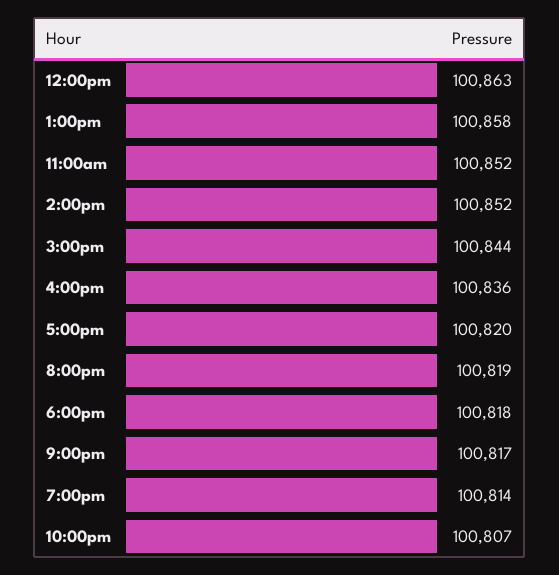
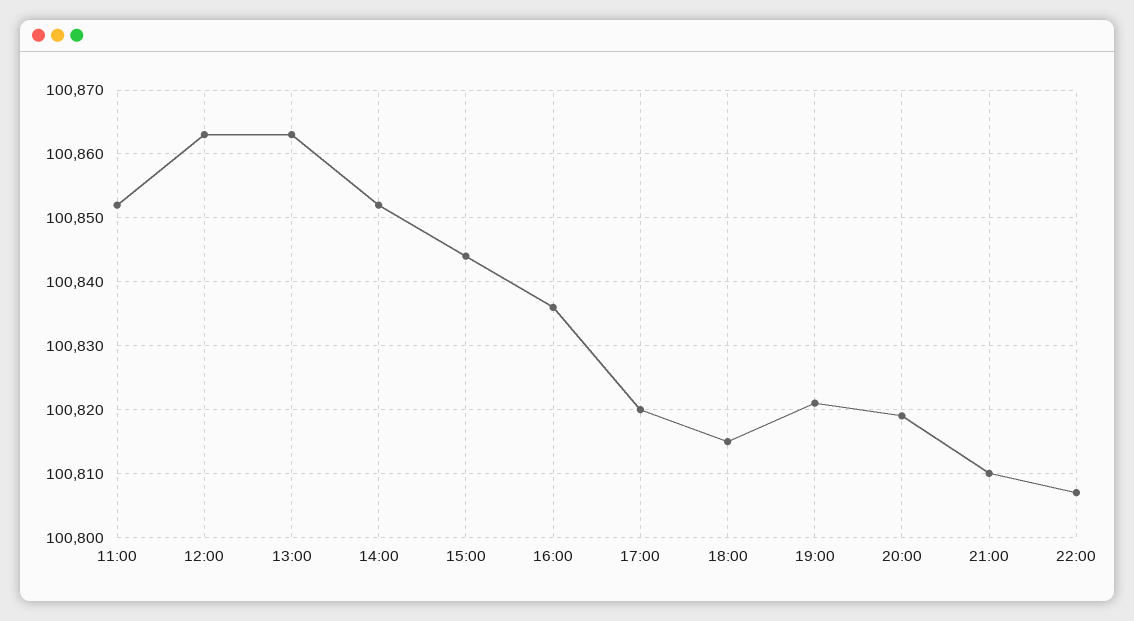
  {
    "12:00pm": 100863,
-   "1:00pm": 100858,
+   "1:00pm": 100863,
    "11:00am": 100852,
    "2:00pm": 100852,
    "3:00pm": 100844,
    "4:00pm": 100836,
    "5:00pm": 100820,
    "8:00pm": 100819,
-   "6:00pm": 100818,
+   "6:00pm": 100815,
-   "9:00pm": 100817,
+   "9:00pm": 100810,
-   "7:00pm": 100814,
+   "7:00pm": 100821,
    "10:00pm": 100807
  }

